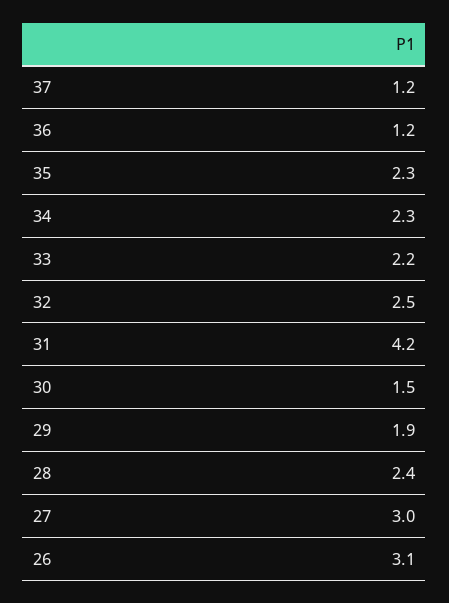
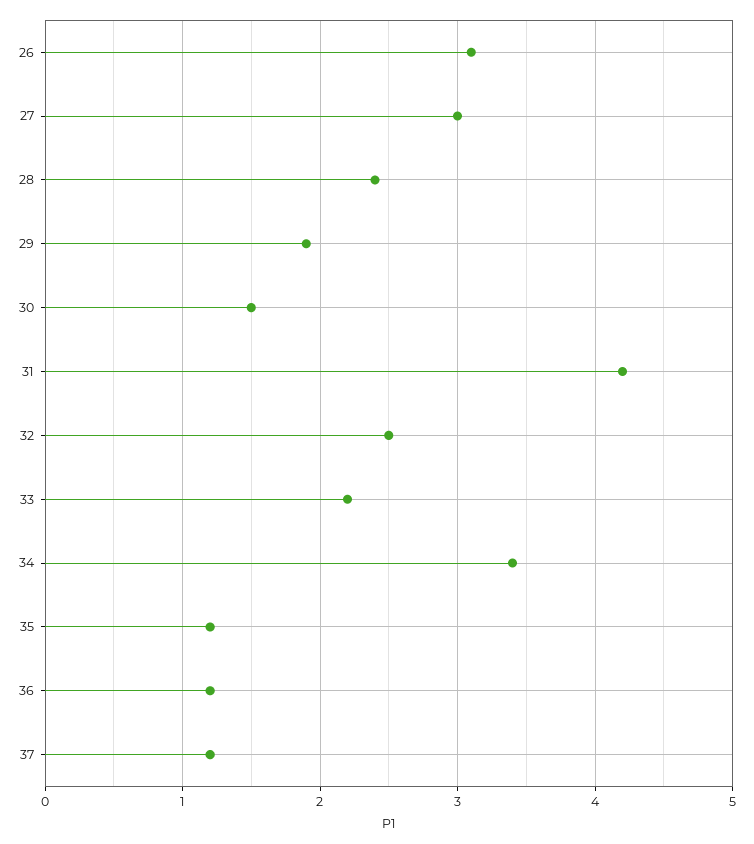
  {
    "37": 1.2,
    "36": 1.2,
-   "35": 2.3,
+   "35": 1.2,
-   "34": 2.3,
+   "34": 3.4,
    "33": 2.2,
    "32": 2.5,
    "31": 4.2,
    "30": 1.5,
    "29": 1.9,
    "28": 2.4,
    "27": 3,
    "26": 3.1
  }

